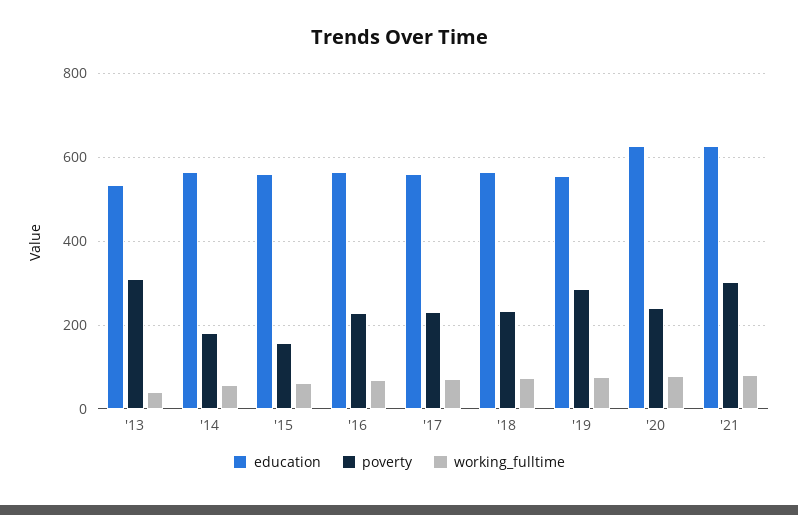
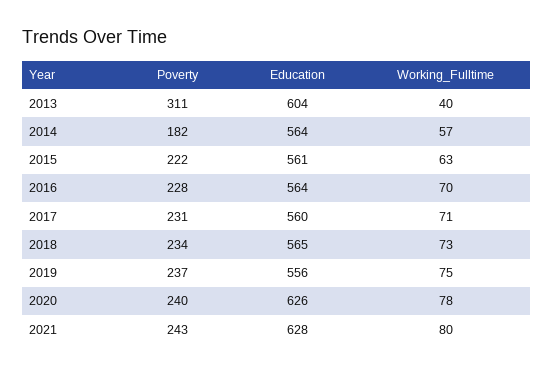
  {
    "education": {
-     "'13": 540,
+     "'13": 604,
      "'14": 564,
      "'15": 561,
      "'16": 564,
      "'17": 560,
      "'18": 565,
      "'19": 556,
      "'20": 626,
      "'21": 628
    },
    "poverty": {
      "'13": 311,
      "'14": 182,
-     "'15": 160,
+     "'15": 222,
      "'16": 228,
      "'17": 231,
      "'18": 234,
-     "'19": 280,
+     "'19": 237,
      "'20": 240,
-     "'21": 300
+     "'21": 243
    },
    "working_fulltime": {
      "'13": 40,
      "'14": 57,
      "'15": 63,
      "'16": 70,
      "'17": 71,
      "'18": 73,
      "'19": 75,
      "'20": 78,
      "'21": 80
    }
  }

